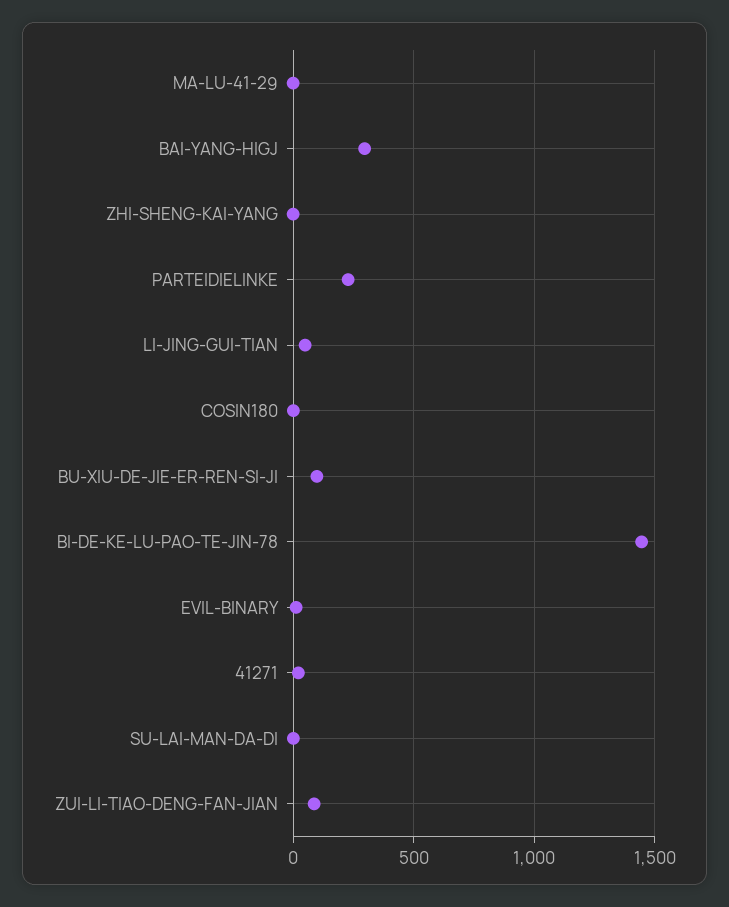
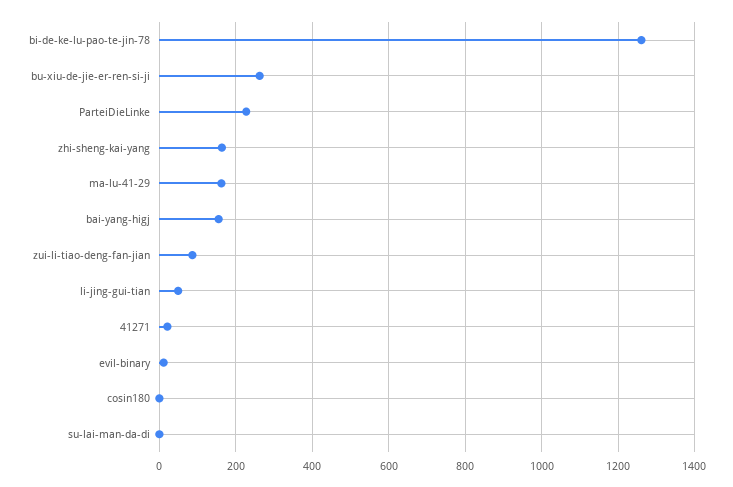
  {
-   "MA-LU-41-29": 0,
+   "MA-LU-41-29": 160,
-   "BAI-YANG-HIGJ": 300,
+   "BAI-YANG-HIGJ": 160,
-   "ZHI-SHENG-KAI-YANG": 0,
+   "ZHI-SHENG-KAI-YANG": 160,
    "PARTEIDIELINKE": 220,
    "LI-JING-GUI-TIAN": 60,
    "COSIN180": 0,
-   "BU-XIU-DE-JIE-ER-REN-SI-JI": 100,
+   "BU-XIU-DE-JIE-ER-REN-SI-JI": 260,
-   "BI-DE-KE-LU-PAO-TE-JIN-78": 1450,
+   "BI-DE-KE-LU-PAO-TE-JIN-78": 1260,
    "EVIL-BINARY": 20,
    "41271": 20,
    "SU-LAI-MAN-DA-DI": 0,
    "ZUI-LI-TIAO-DENG-FAN-JIAN": 80
  }

